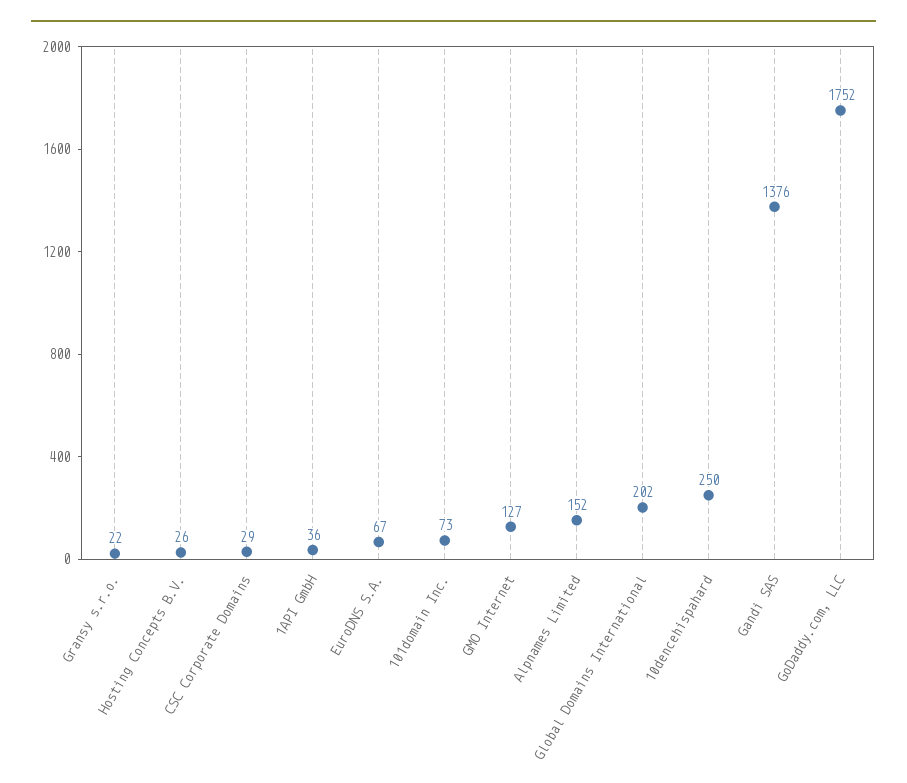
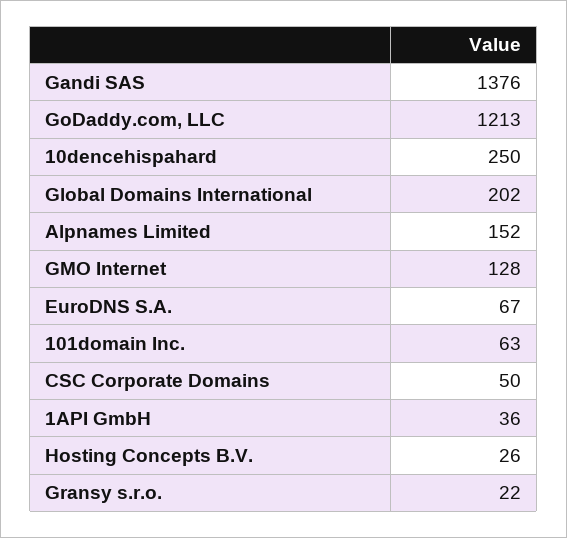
  {
    "Gransy s.r.o.": 22,
    "Hosting Concepts B.V.": 26,
-   "CSC Corporate Domains": 29,
+   "CSC Corporate Domains": 50,
    "1API GmbH": 36,
    "EuroDNS S.A.": 67,
-   "101domain Inc.": 73,
+   "101domain Inc.": 63,
-   "GMO Internet": 127,
+   "GMO Internet": 128,
    "Alpnames Limited": 152,
    "Global Domains International": 202,
    "10dencehispahard": 250,
    "Gandi SAS": 1376,
-   "GoDaddy.com, LLC": 1752
+   "GoDaddy.com, LLC": 1213
  }

